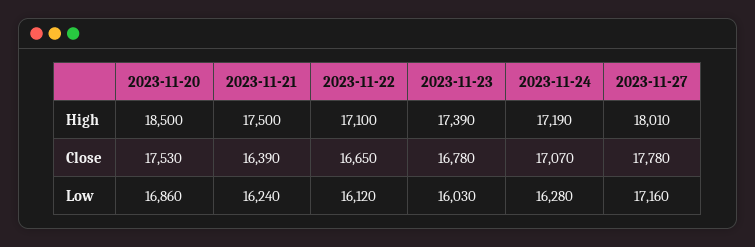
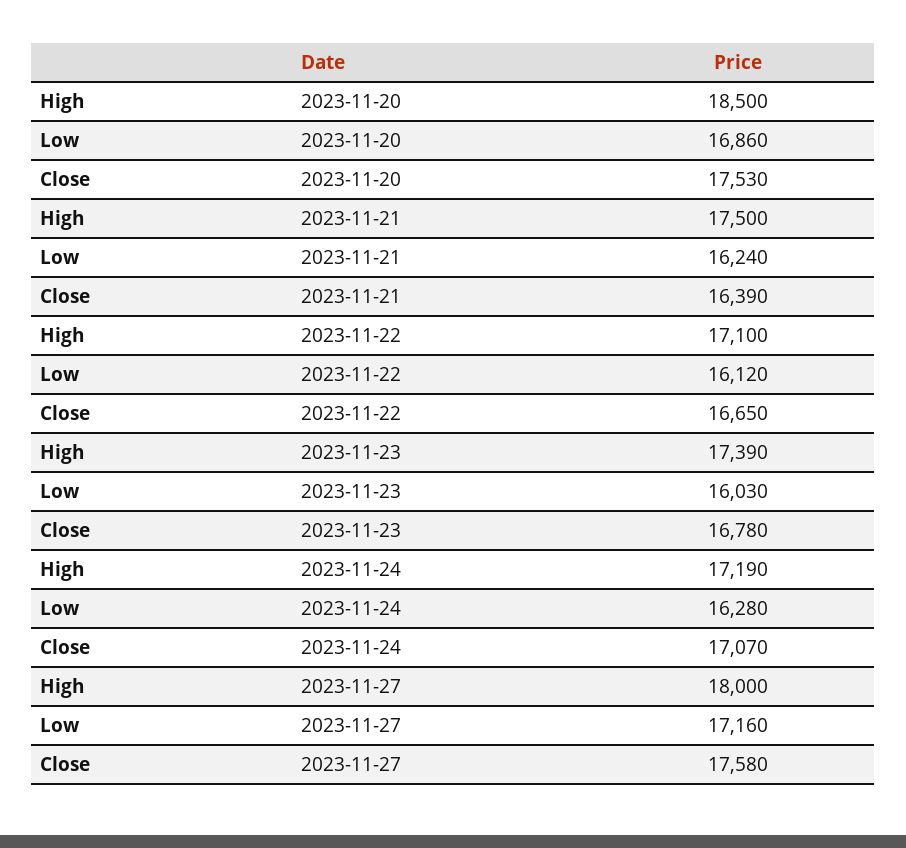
  {
    "2023-11-20": {
      "High": 18500,
      "Close": 17530,
      "Low": 16860
    },
    "2023-11-21": {
      "High": 17500,
      "Close": 16390,
      "Low": 16240
    },
    "2023-11-22": {
      "High": 17100,
      "Close": 16650,
      "Low": 16120
    },
    "2023-11-23": {
      "High": 17390,
      "Close": 16780,
      "Low": 16030
    },
    "2023-11-24": {
      "High": 17190,
      "Close": 17070,
      "Low": 16280
    },
    "2023-11-27": {
-     "High": 18010,
+     "High": 18000,
-     "Close": 17780,
+     "Close": 17580,
      "Low": 17160
    }
  }

